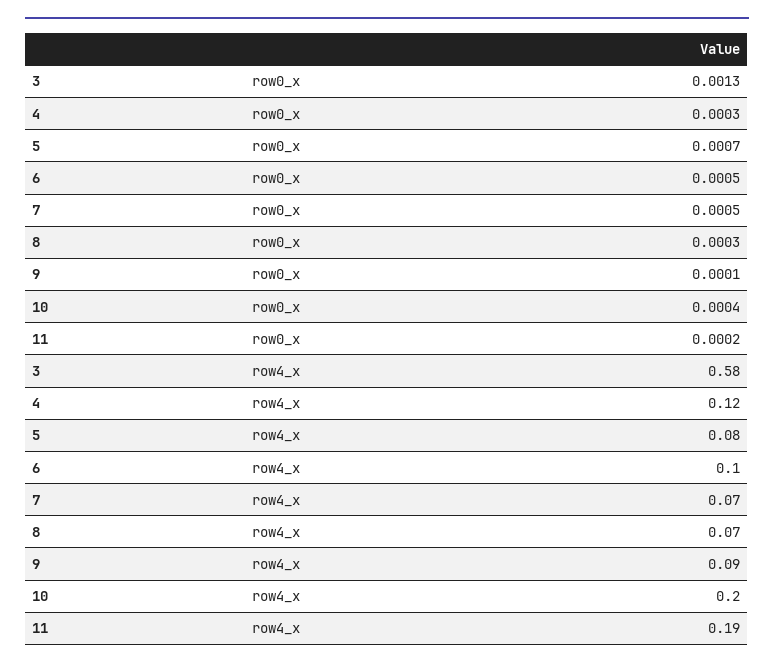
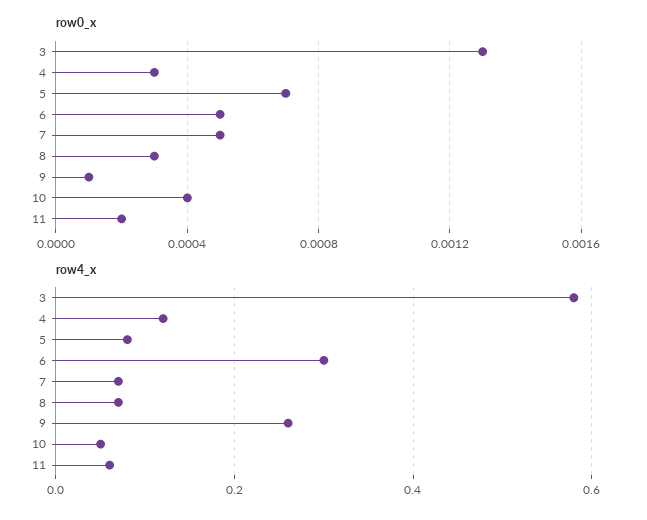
  {
    "row0_x": {
      "3": 0.0013,
      "4": 0.0003,
      "5": 0.0007,
      "6": 0.0005,
      "7": 0.0005,
      "8": 0.0003,
      "9": 0.0001,
      "10": 0.0004,
      "11": 0.0002
    },
    "row4_x": {
      "3": 0.58,
      "4": 0.12,
      "5": 0.08,
-     "6": 0.1,
+     "6": 0.3,
      "7": 0.07,
      "8": 0.07,
-     "9": 0.09,
+     "9": 0.25,
-     "10": 0.2,
+     "10": 0.05,
-     "11": 0.19
+     "11": 0.05
    }
  }

